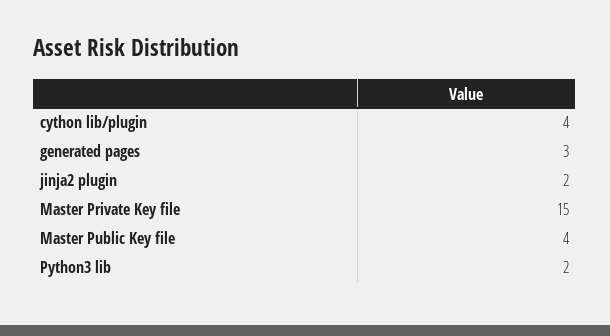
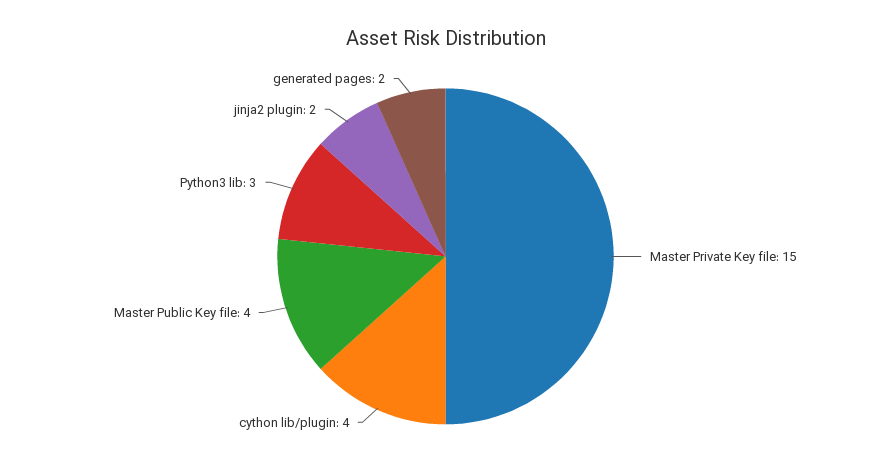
  {
    "cython lib/plugin": 4,
-   "generated pages": 3,
+   "generated pages": 2,
    "jinja2 plugin": 2,
    "Master Private Key file": 15,
    "Master Public Key file": 4,
-   "Python3 lib": 2
+   "Python3 lib": 3
  }

